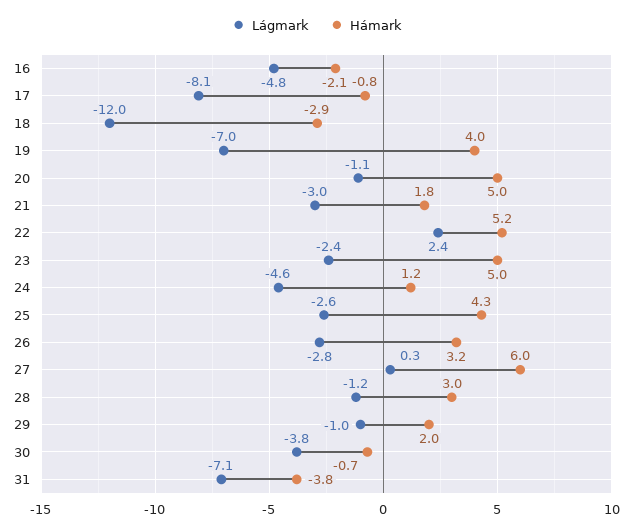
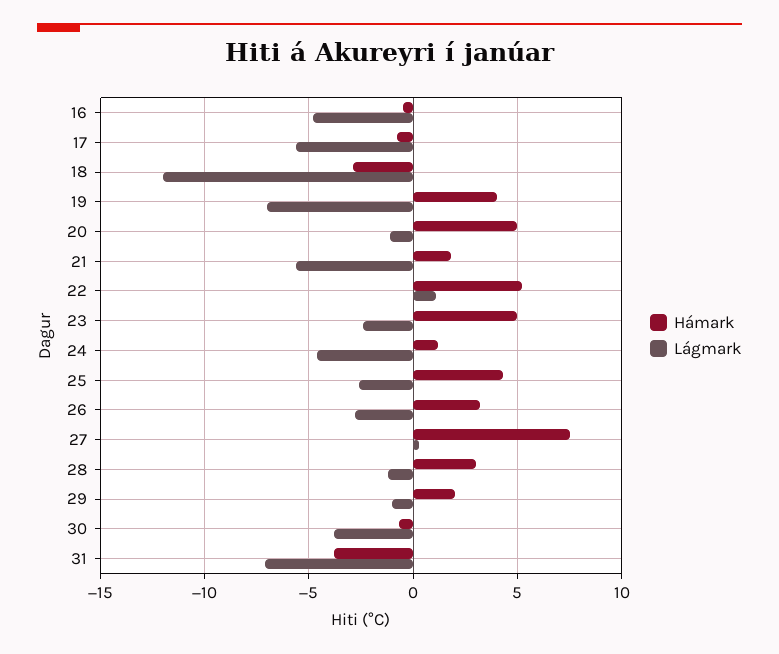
  {
    "Lágmark": {
      "16": -4.8,
-     "17": -8.1,
+     "17": -5.5,
      "18": -12,
      "19": -7,
      "20": -1.1,
-     "21": -3,
+     "21": -5.5,
-     "22": 2.4,
+     "22": 1,
      "23": -2.4,
      "24": -4.6,
      "25": -2.6,
      "26": -2.8,
      "27": 0.3,
      "28": -1.2,
      "29": -1,
      "30": -3.8,
      "31": -7.1
    },
    "Hámark": {
-     "16": -2.1,
+     "16": -0.5,
      "17": -0.8,
      "18": -2.9,
      "19": 4,
      "20": 5,
      "21": 1.8,
      "22": 5.2,
      "23": 5,
      "24": 1.2,
      "25": 4.3,
      "26": 3.2,
-     "27": 6,
+     "27": 7.5,
      "28": 3,
      "29": 2,
      "30": -0.7,
      "31": -3.8
    }
  }

